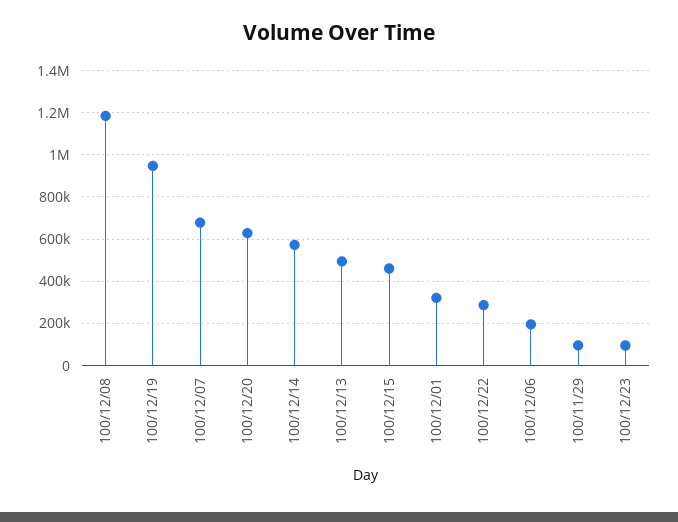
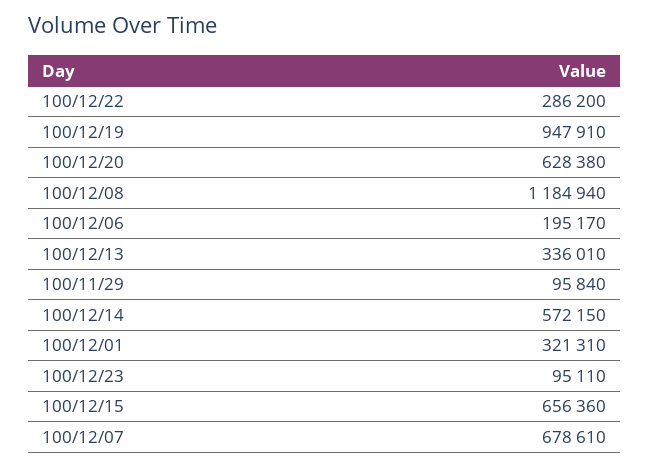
  {
    "100/12/08": 1184940,
    "100/12/19": 947910,
    "100/12/07": 678610,
    "100/12/20": 628380,
    "100/12/14": 572150,
-   "100/12/13": 500000,
+   "100/12/13": 336010,
-   "100/12/15": 450000,
+   "100/12/15": 656360,
    "100/12/01": 321310,
    "100/12/22": 286200,
    "100/12/06": 195170,
    "100/11/29": 95840,
    "100/12/23": 95110
  }

